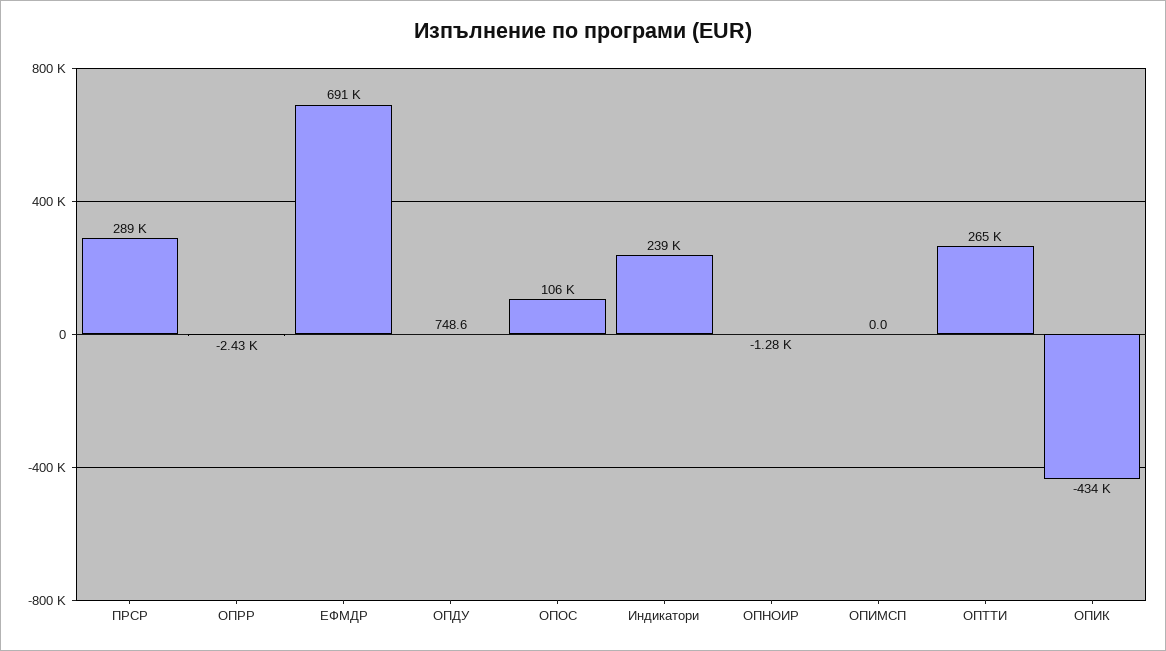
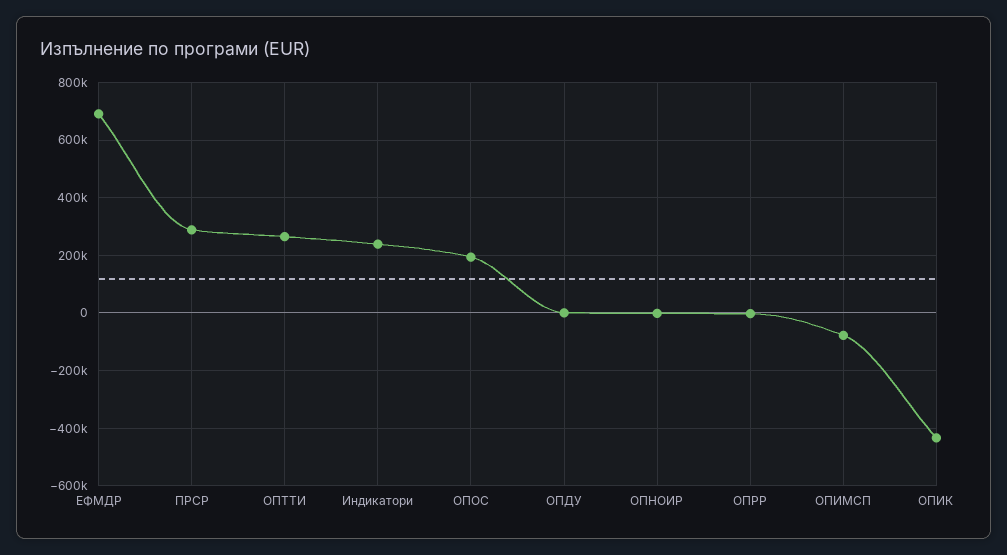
  {
    "ПРСР": 289000,
    "ОПРР": -2430,
    "ЕФМДР": 691000,
    "ОПДУ": 748.6,
-   "ОПОС": 106000,
+   "ОПОС": 200000,
    "Индикатори": 239000,
    "ОПНОИР": -1280,
-   "ОПИМСП": 0,
+   "ОПИМСП": -75000,
    "ОПТТИ": 265000,
    "ОПИК": -434000
  }

